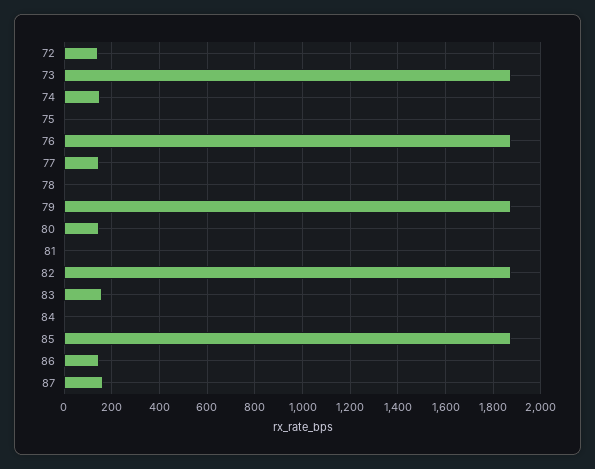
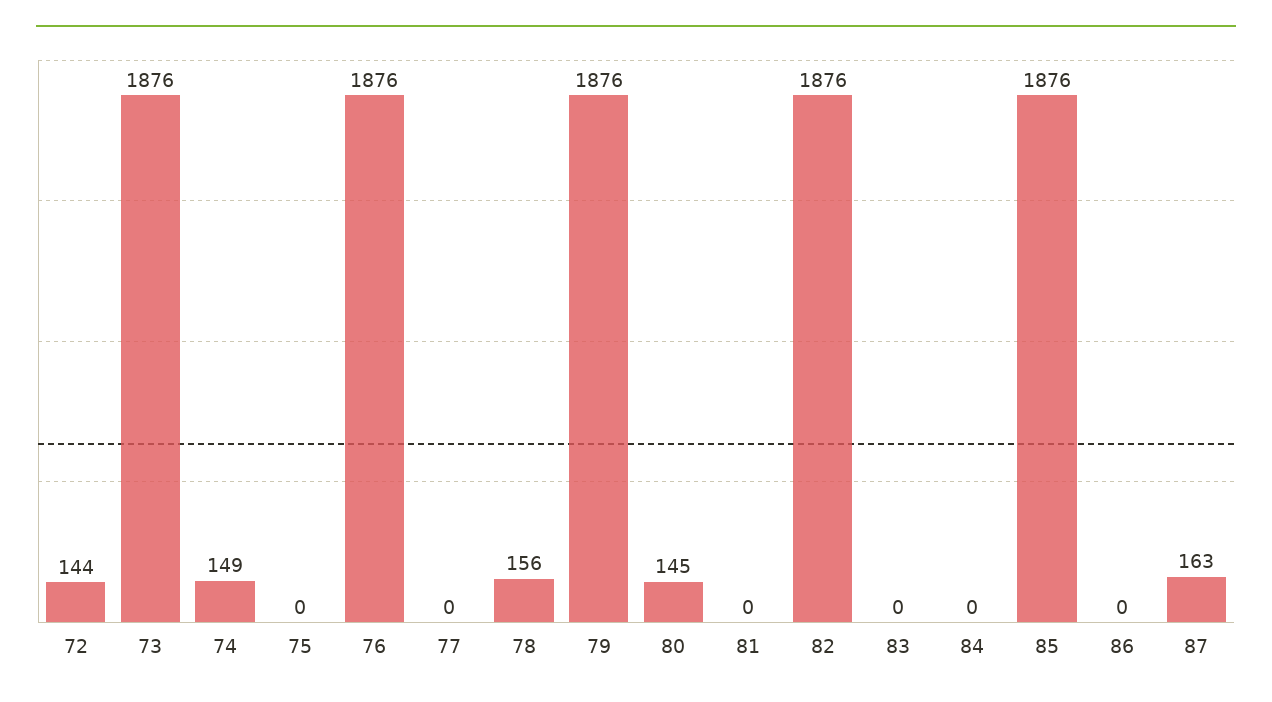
  {
    "72": 144,
    "73": 1876,
    "74": 149,
    "75": 0,
    "76": 1876,
-   "77": 150,
+   "77": 0,
-   "78": 0,
+   "78": 156,
    "79": 1876,
    "80": 145,
    "81": 0,
    "82": 1876,
-   "83": 150,
+   "83": 0,
    "84": 0,
    "85": 1876,
-   "86": 150,
+   "86": 0,
    "87": 163
  }

